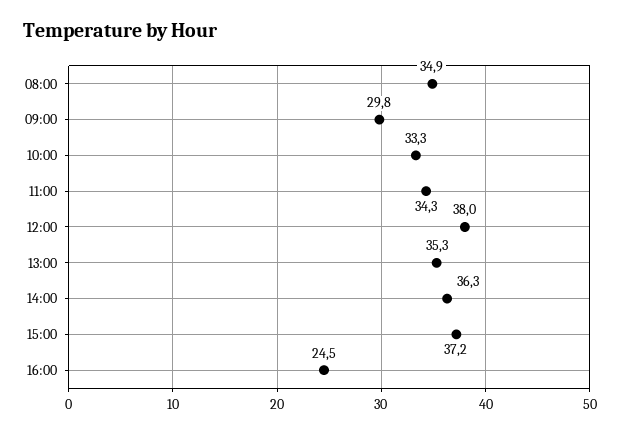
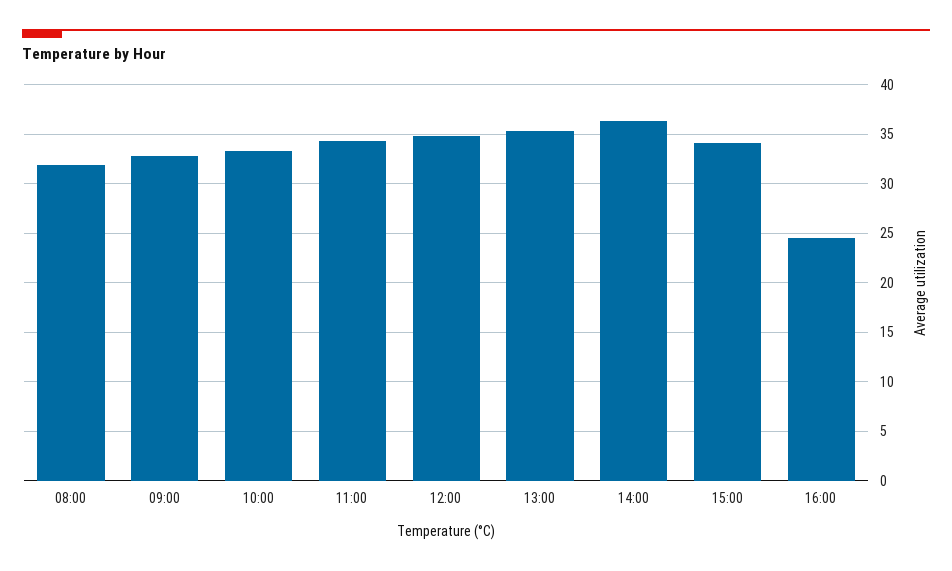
  {
-   "08:00": 34.9,
+   "08:00": 32,
-   "09:00": 29.8,
+   "09:00": 33,
    "10:00": 33.3,
    "11:00": 34.3,
-   "12:00": 38,
+   "12:00": 35,
    "13:00": 35.3,
    "14:00": 36.3,
-   "15:00": 37.2,
+   "15:00": 34,
    "16:00": 24.5
  }

